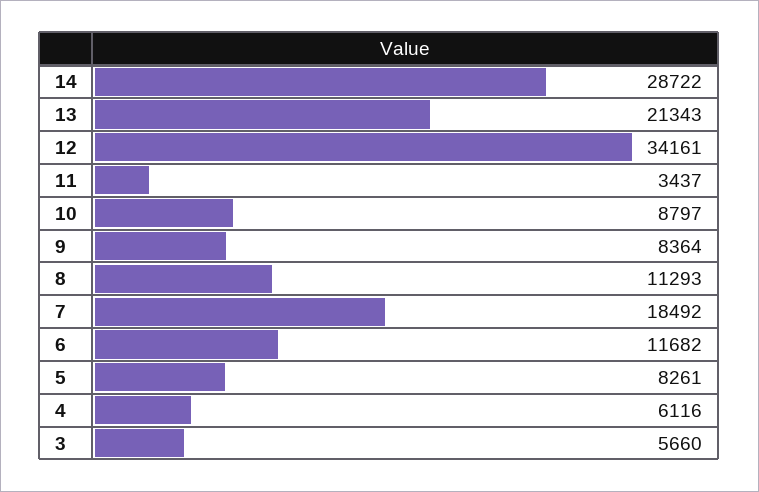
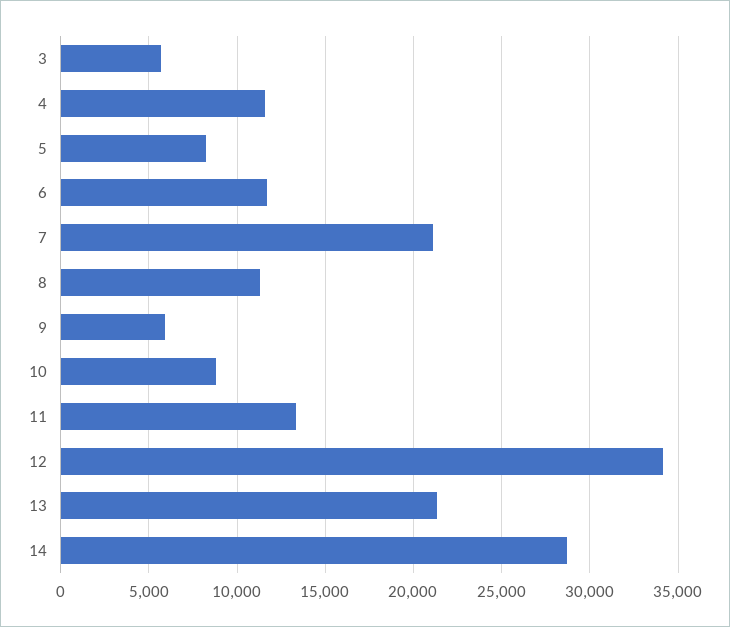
  {
    "14": 28722,
    "13": 21343,
    "12": 34161,
-   "11": 3437,
+   "11": 13500,
    "10": 8797,
-   "9": 8364,
+   "9": 6000,
    "8": 11293,
-   "7": 18492,
+   "7": 21000,
    "6": 11682,
    "5": 8261,
-   "4": 6116,
+   "4": 11500,
    "3": 5660
  }

